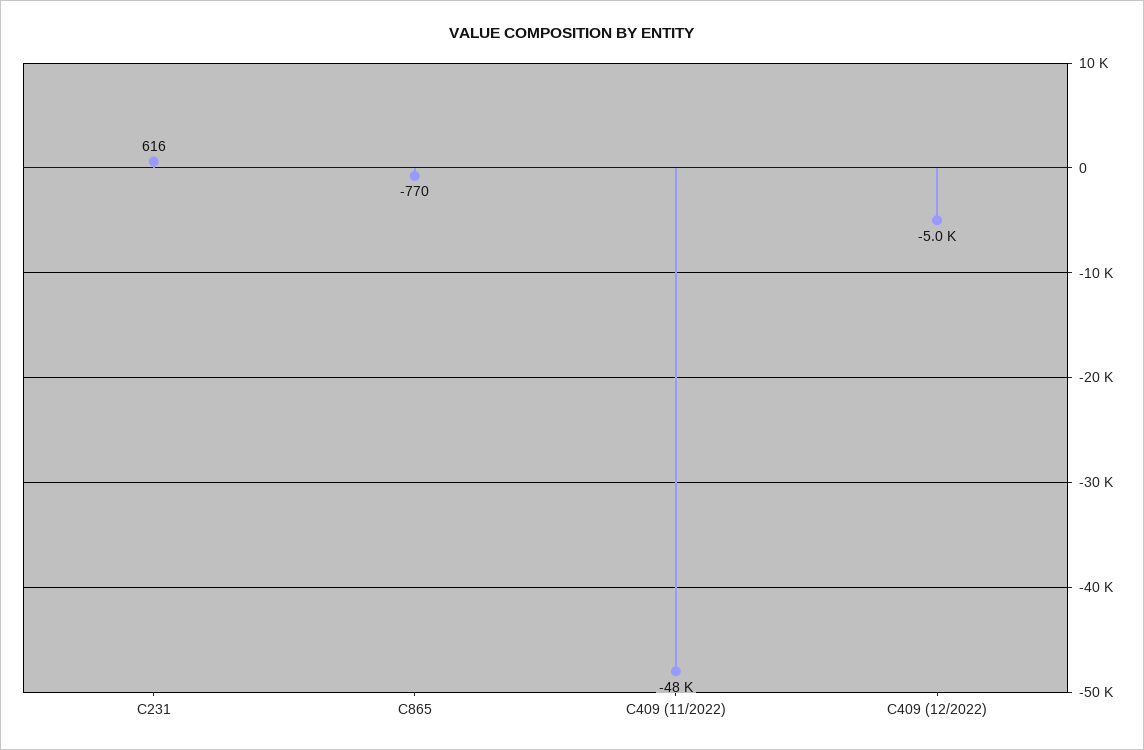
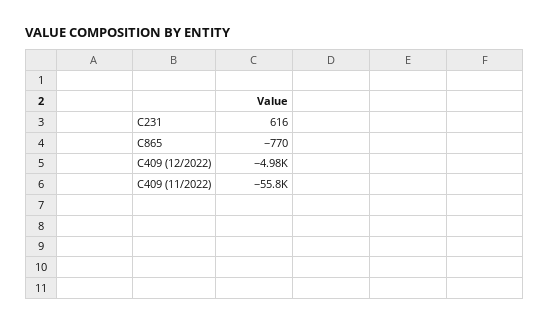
  {
    "C231": 616,
    "C865": -770,
-   "C409 (11/2022)": -48000,
+   "C409 (11/2022)": -55800,
    "C409 (12/2022)": -4980
  }

